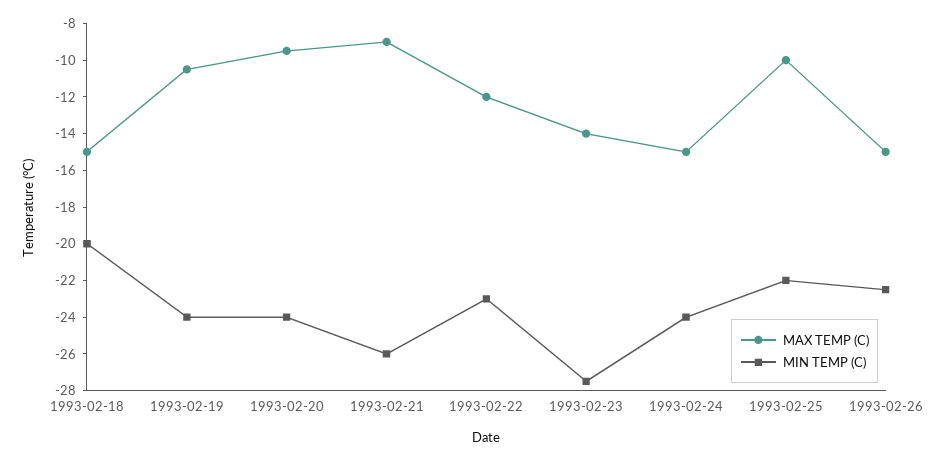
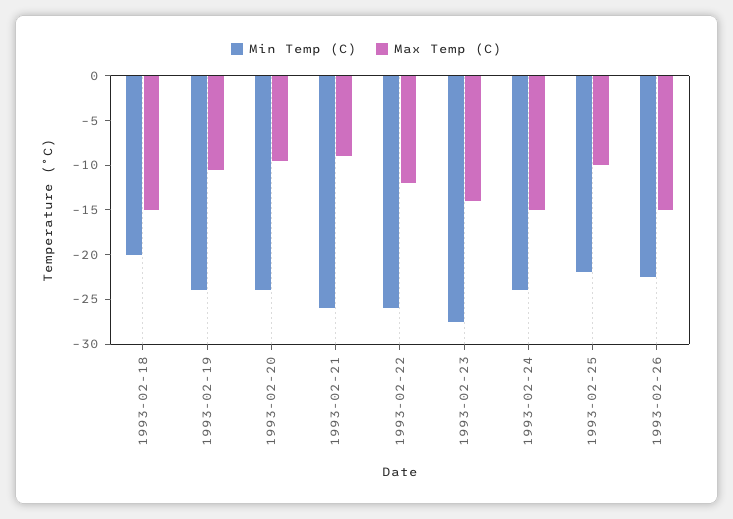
  {
    "MAX TEMP (C)": {
      "1993-02-18": -15,
      "1993-02-19": -10.5,
      "1993-02-20": -9.5,
      "1993-02-21": -9,
      "1993-02-22": -12,
      "1993-02-23": -14,
      "1993-02-24": -15,
      "1993-02-25": -10,
      "1993-02-26": -15
    },
    "MIN TEMP (C)": {
      "1993-02-18": -20,
      "1993-02-19": -24,
      "1993-02-20": -24,
      "1993-02-21": -26,
-     "1993-02-22": -23,
+     "1993-02-22": -26,
      "1993-02-23": -27.5,
      "1993-02-24": -24,
      "1993-02-25": -22,
      "1993-02-26": -22.5
    }
  }

